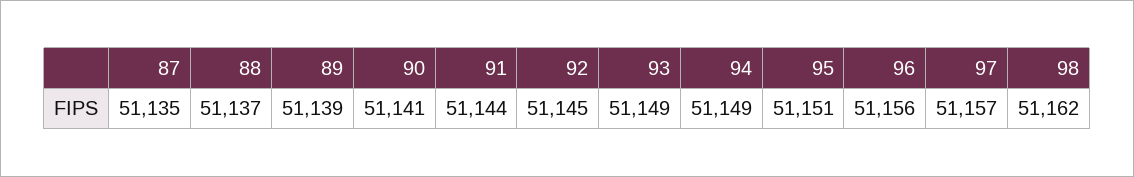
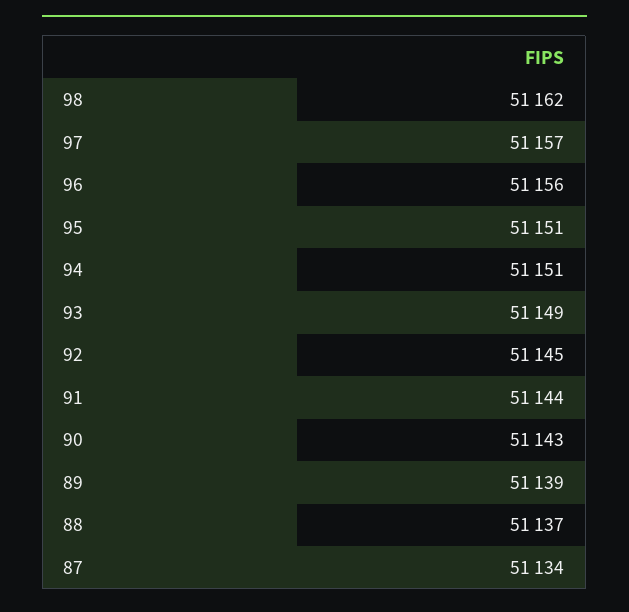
  {
-   "87": 51135,
+   "87": 51134,
    "88": 51137,
    "89": 51139,
-   "90": 51141,
+   "90": 51143,
    "91": 51144,
    "92": 51145,
    "93": 51149,
-   "94": 51149,
+   "94": 51151,
    "95": 51151,
    "96": 51156,
    "97": 51157,
    "98": 51162
  }

